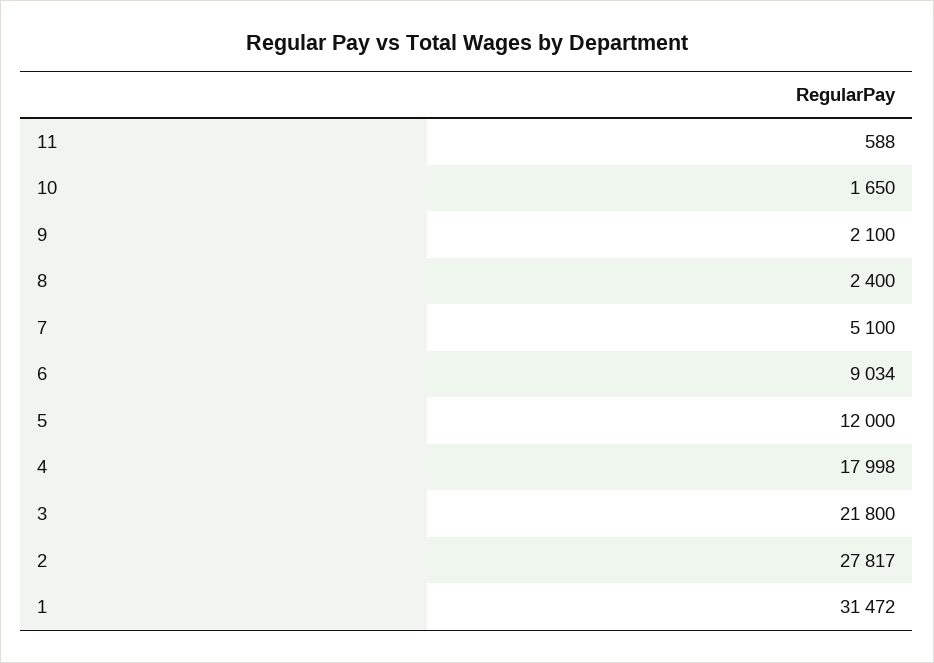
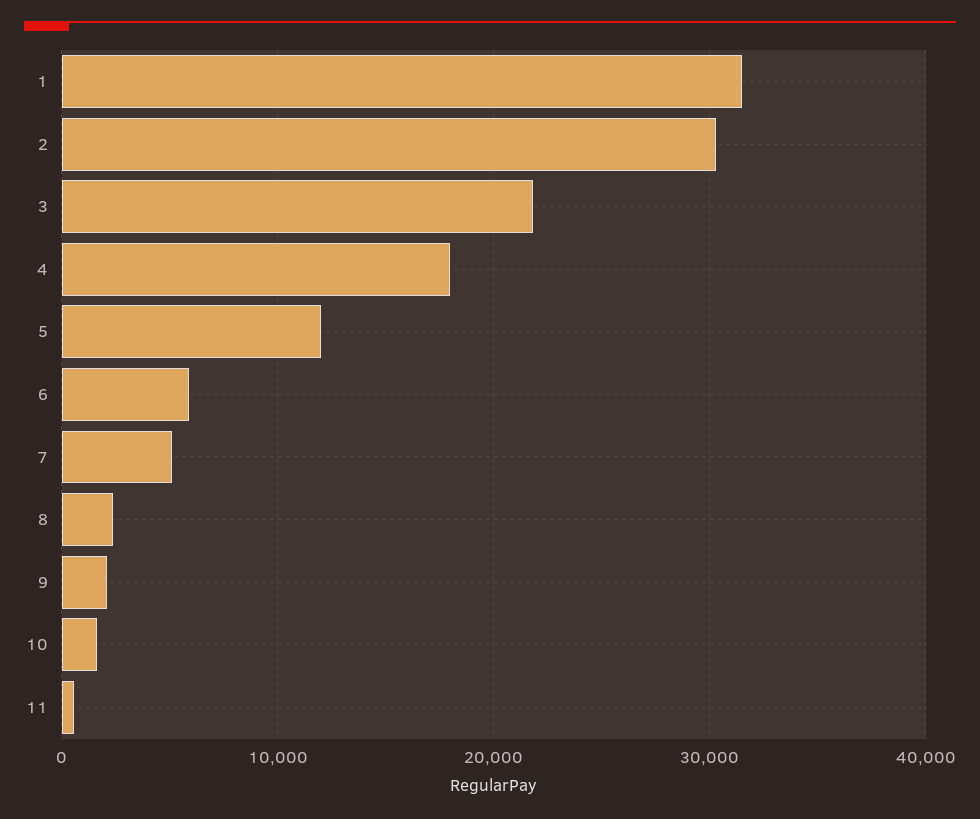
  {
    "11": 588,
    "10": 1650,
    "9": 2100,
    "8": 2400,
    "7": 5100,
-   "6": 9034,
+   "6": 6000,
    "5": 12000,
    "4": 17998,
    "3": 21800,
-   "2": 27817,
+   "2": 30000,
    "1": 31472
  }

